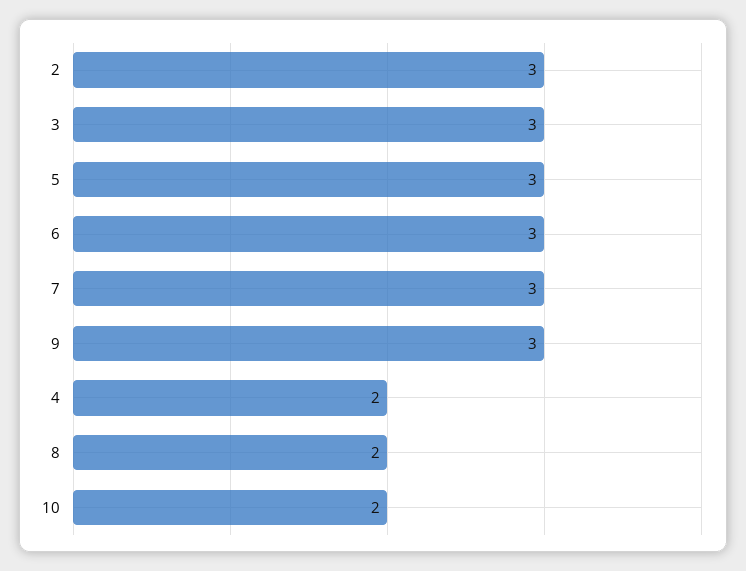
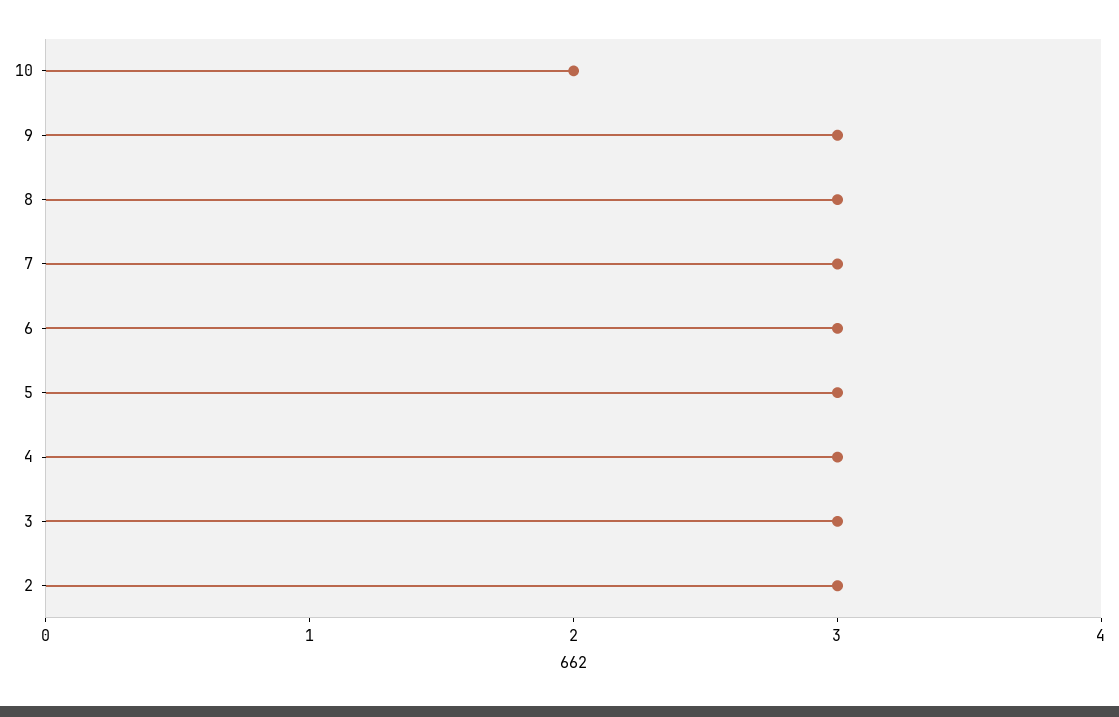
  {
    "2": 3,
    "3": 3,
    "5": 3,
    "6": 3,
    "7": 3,
    "9": 3,
-   "4": 2,
+   "4": 3,
-   "8": 2,
+   "8": 3,
    "10": 2
  }

